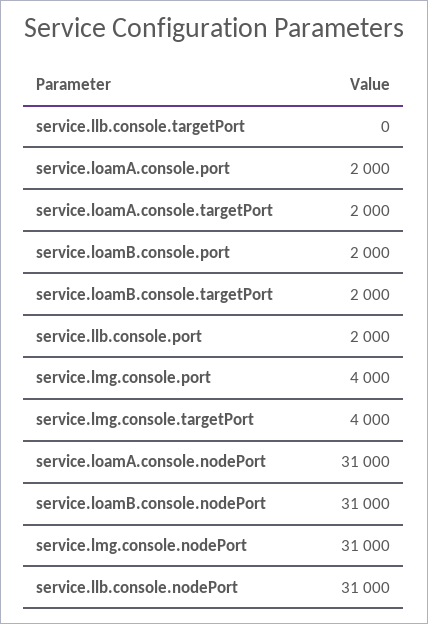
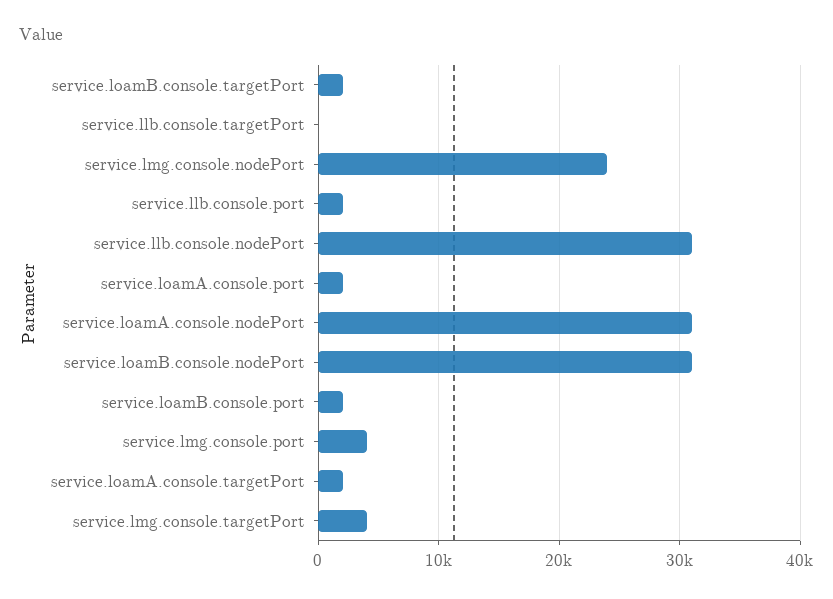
  {
    "service.llb.console.targetPort": 0,
    "service.loamA.console.port": 2000,
    "service.loamA.console.targetPort": 2000,
    "service.loamB.console.port": 2000,
    "service.loamB.console.targetPort": 2000,
    "service.llb.console.port": 2000,
    "service.lmg.console.port": 4000,
    "service.lmg.console.targetPort": 4000,
    "service.loamA.console.nodePort": 31000,
    "service.loamB.console.nodePort": 31000,
-   "service.lmg.console.nodePort": 31000,
+   "service.lmg.console.nodePort": 24000,
    "service.llb.console.nodePort": 31000
  }

